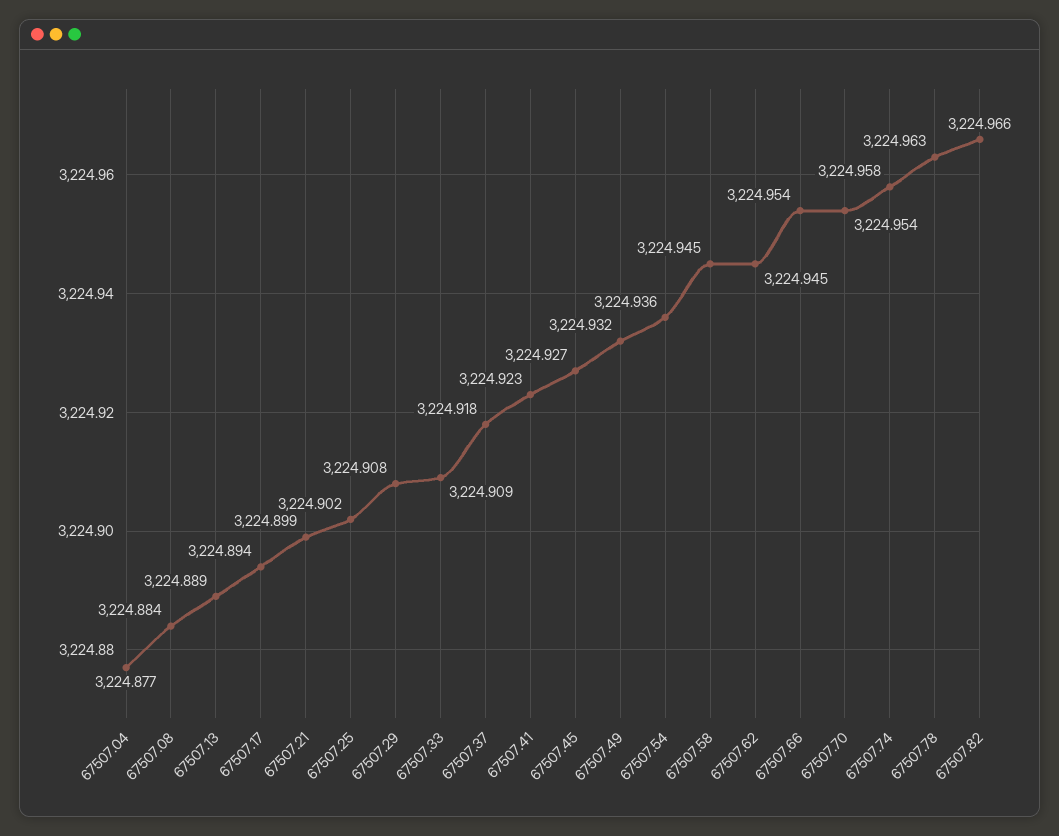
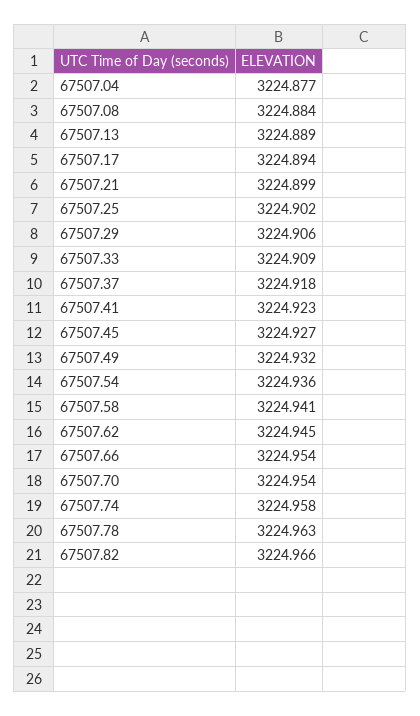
  {
    "67507.04": 3224.877,
    "67507.08": 3224.884,
    "67507.13": 3224.889,
    "67507.17": 3224.894,
    "67507.21": 3224.899,
    "67507.25": 3224.902,
-   "67507.29": 3224.908,
+   "67507.29": 3224.906,
    "67507.33": 3224.909,
    "67507.37": 3224.918,
    "67507.41": 3224.923,
    "67507.45": 3224.927,
    "67507.49": 3224.932,
    "67507.54": 3224.936,
-   "67507.58": 3224.945,
+   "67507.58": 3224.941,
    "67507.62": 3224.945,
    "67507.66": 3224.954,
    "67507.70": 3224.954,
    "67507.74": 3224.958,
    "67507.78": 3224.963,
    "67507.82": 3224.966
  }

